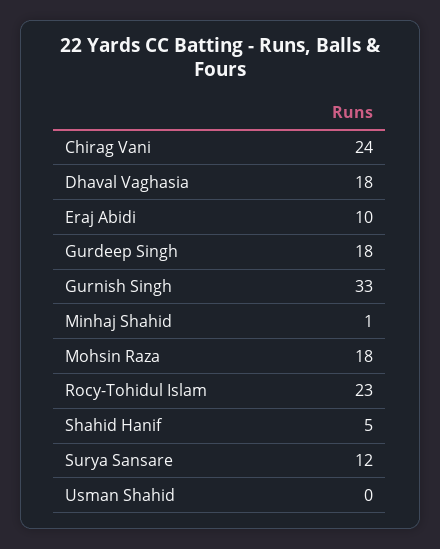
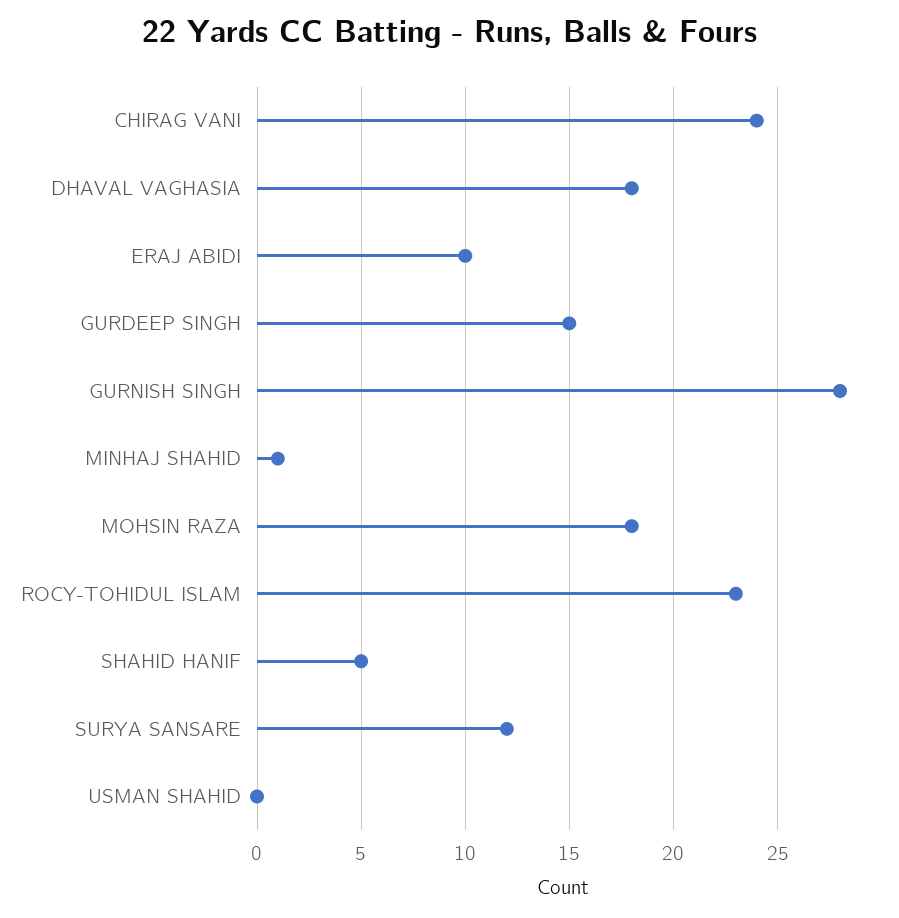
  {
    "Chirag Vani": 24,
    "Dhaval Vaghasia": 18,
    "Eraj Abidi": 10,
-   "Gurdeep Singh": 18,
+   "Gurdeep Singh": 15,
-   "Gurnish Singh": 33,
+   "Gurnish Singh": 28,
    "Minhaj Shahid": 1,
    "Mohsin Raza": 18,
    "Rocy-Tohidul Islam": 23,
    "Shahid Hanif": 5,
    "Surya Sansare": 12,
    "Usman Shahid": 0
  }

